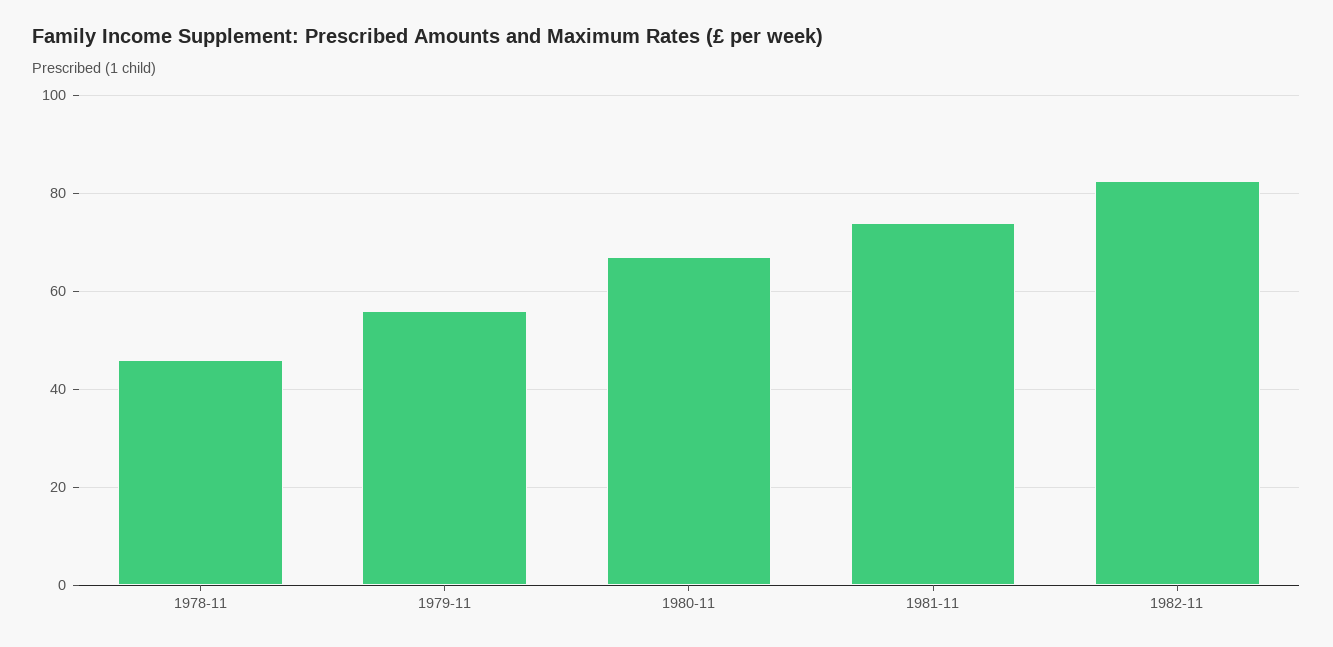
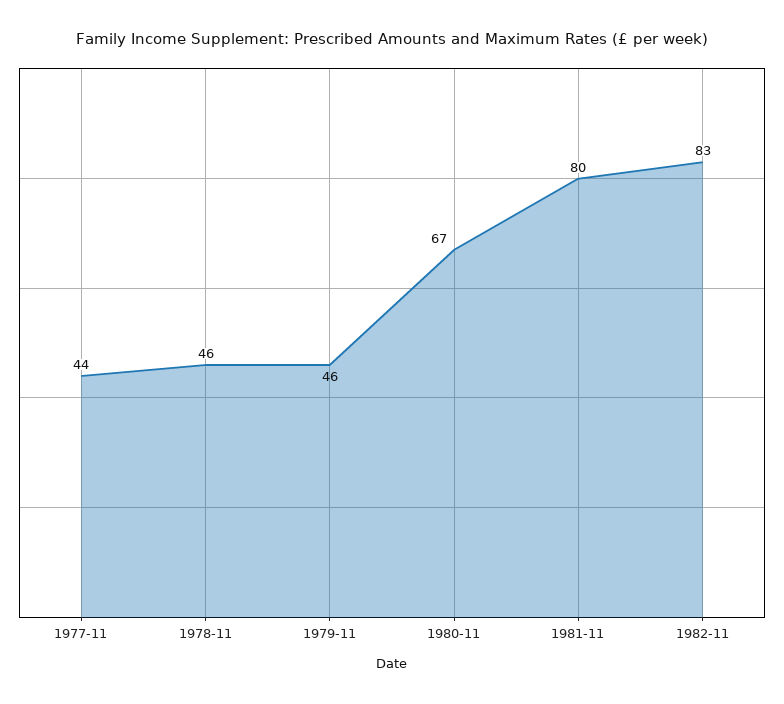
  {
    "1978-11": 46,
-   "1979-11": 56,
+   "1979-11": 46,
    "1980-11": 67,
-   "1981-11": 74,
+   "1981-11": 80,
-   "1982-11": 83
+   "1982-11": 83,
+   "1977-11": 44
  }

